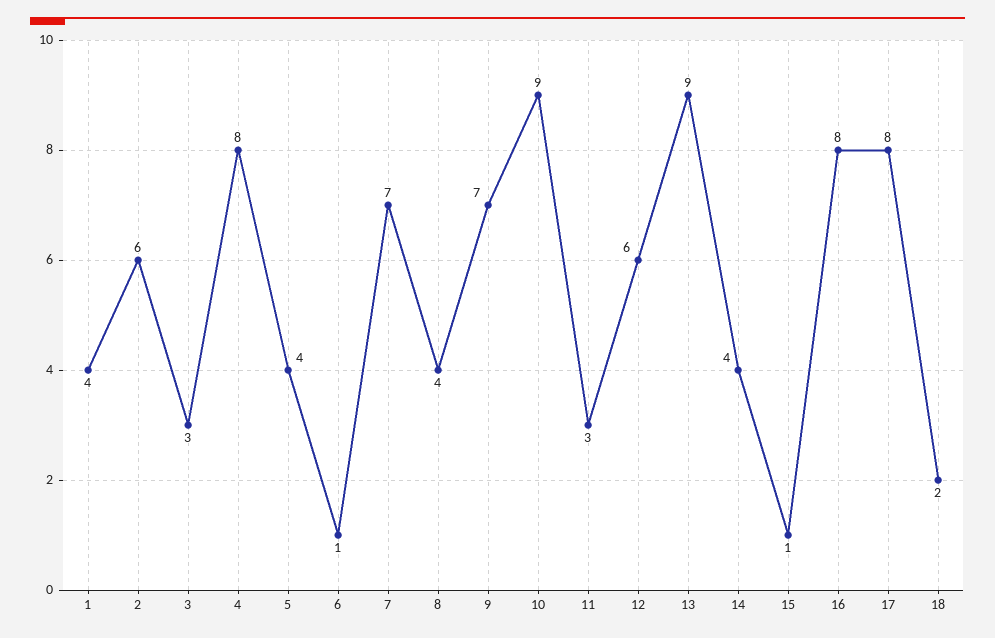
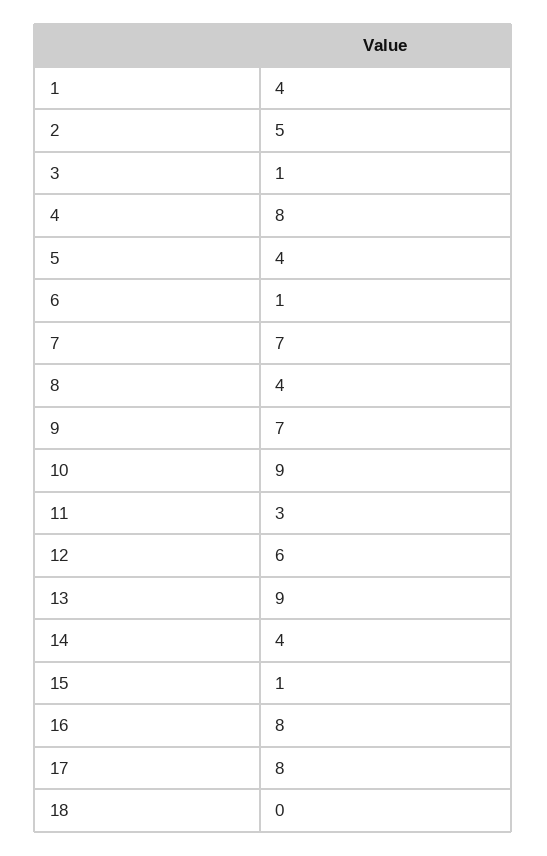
  {
    "1": 4,
-   "2": 6,
+   "2": 5,
-   "3": 3,
+   "3": 1,
    "4": 8,
    "5": 4,
    "6": 1,
    "7": 7,
    "8": 4,
    "9": 7,
    "10": 9,
    "11": 3,
    "12": 6,
    "13": 9,
    "14": 4,
    "15": 1,
    "16": 8,
    "17": 8,
-   "18": 2
+   "18": 0
  }

